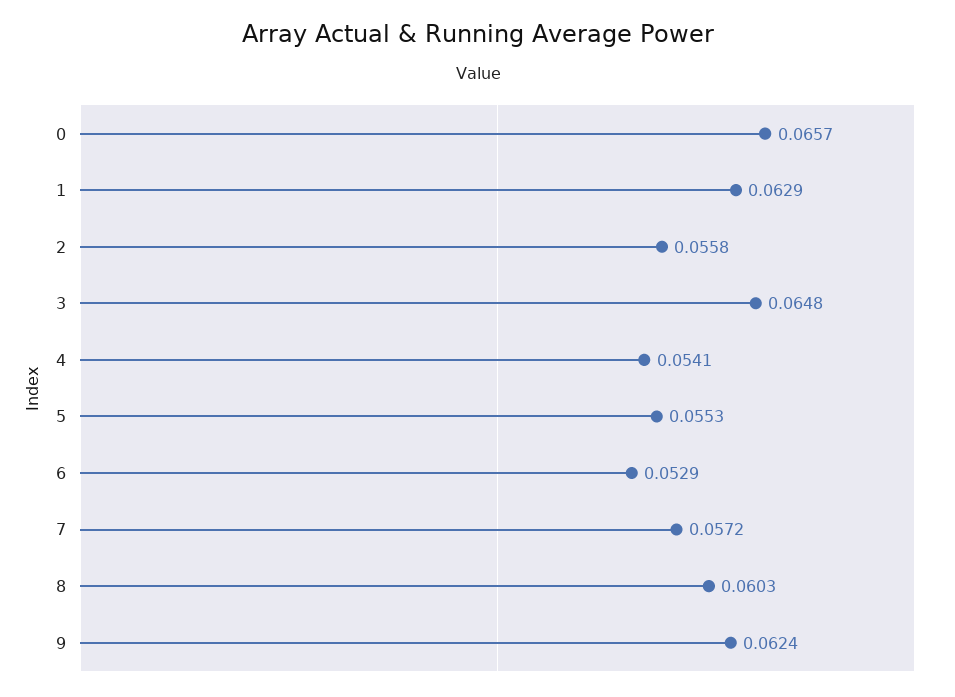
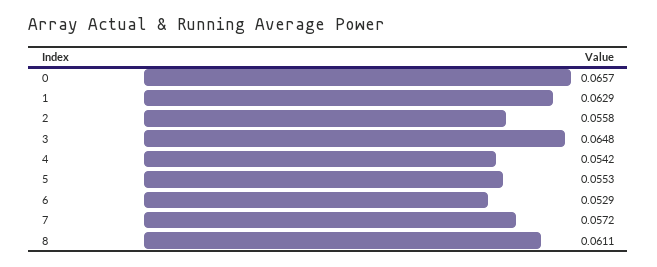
  {
    "0": 0.0657,
    "1": 0.0629,
    "2": 0.0558,
    "3": 0.0648,
-   "4": 0.0541,
+   "4": 0.0542,
    "5": 0.0553,
    "6": 0.0529,
    "7": 0.0572,
-   "8": 0.0603,
+   "8": 0.0611
-   "9": 0.0624
  }

